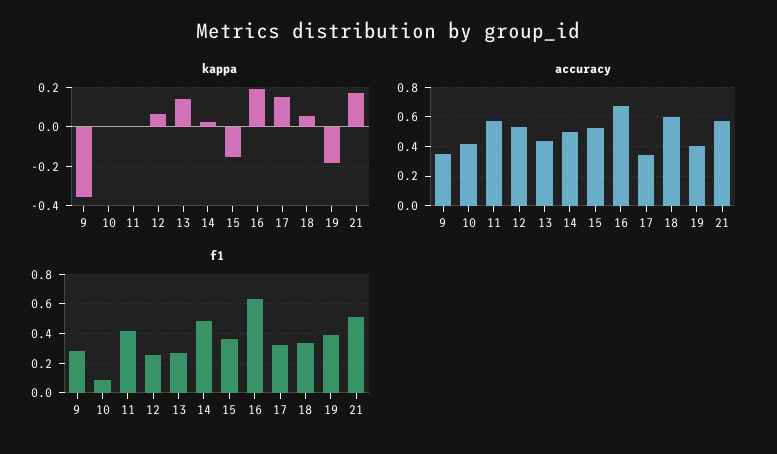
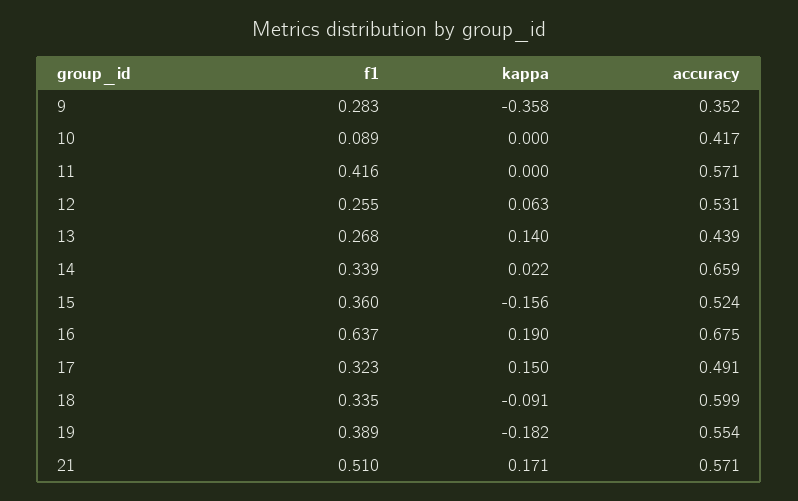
  {
    "kappa": {
      "9": -0.358,
      "10": 0,
      "11": 0,
      "12": 0.063,
      "13": 0.14,
      "14": 0.022,
      "15": -0.156,
      "16": 0.19,
      "17": 0.15,
-     "18": 0.05,
+     "18": -0.091,
      "19": -0.182,
      "21": 0.171
    },
    "accuracy": {
      "9": 0.352,
      "10": 0.417,
      "11": 0.571,
      "12": 0.531,
      "13": 0.439,
-     "14": 0.5,
+     "14": 0.659,
      "15": 0.524,
      "16": 0.675,
-     "17": 0.35,
+     "17": 0.491,
      "18": 0.599,
-     "19": 0.4,
+     "19": 0.554,
      "21": 0.571
    },
    "f1": {
      "9": 0.283,
      "10": 0.089,
      "11": 0.416,
      "12": 0.255,
      "13": 0.268,
-     "14": 0.5,
+     "14": 0.339,
      "15": 0.36,
      "16": 0.637,
      "17": 0.323,
      "18": 0.335,
      "19": 0.389,
      "21": 0.51
    }
  }

